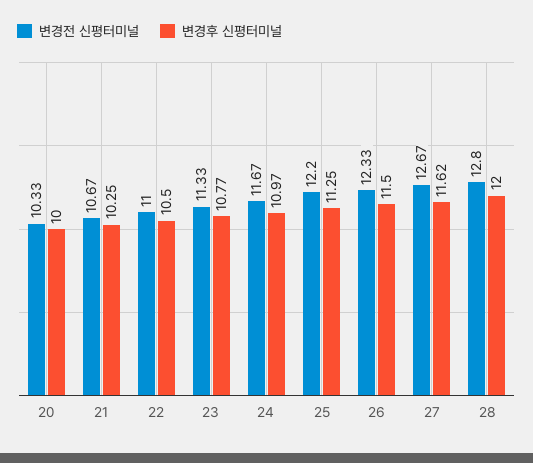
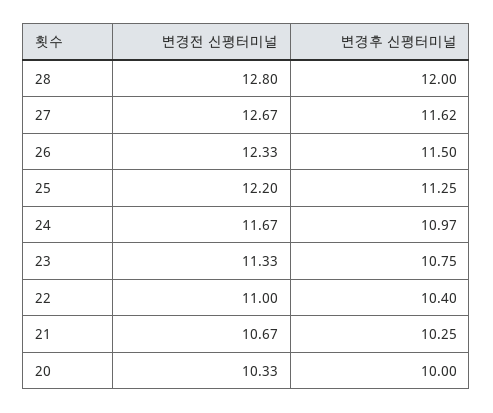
  {
    "변경전 신평터미널": {
      "20": 10.33,
      "21": 10.67,
      "22": 11,
      "23": 11.33,
      "24": 11.67,
      "25": 12.2,
      "26": 12.33,
      "27": 12.67,
      "28": 12.8
    },
    "변경후 신평터미널": {
      "20": 10,
      "21": 10.25,
-     "22": 10.5,
+     "22": 10.4,
-     "23": 10.77,
+     "23": 10.75,
      "24": 10.97,
      "25": 11.25,
      "26": 11.5,
      "27": 11.62,
      "28": 12
    }
  }

